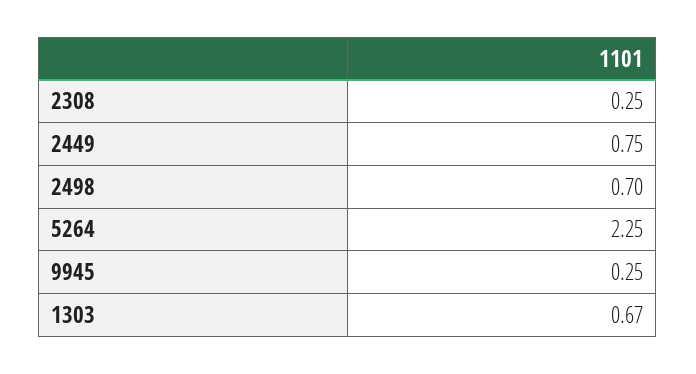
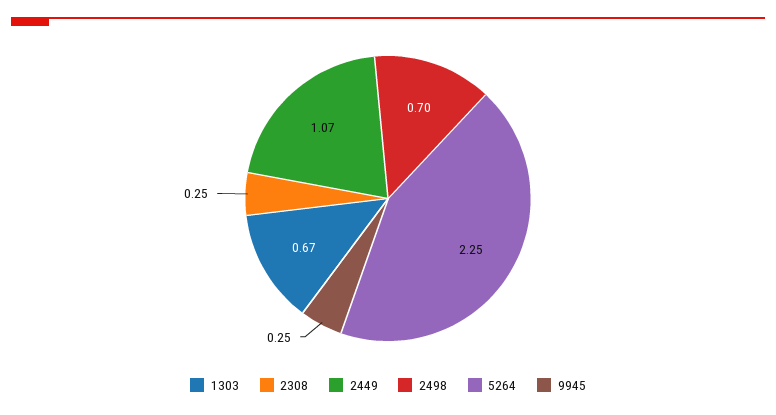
  {
    "2308": 0.25,
-   "2449": 0.75,
+   "2449": 1.07,
    "2498": 0.7,
    "5264": 2.25,
    "9945": 0.25,
    "1303": 0.67
  }

